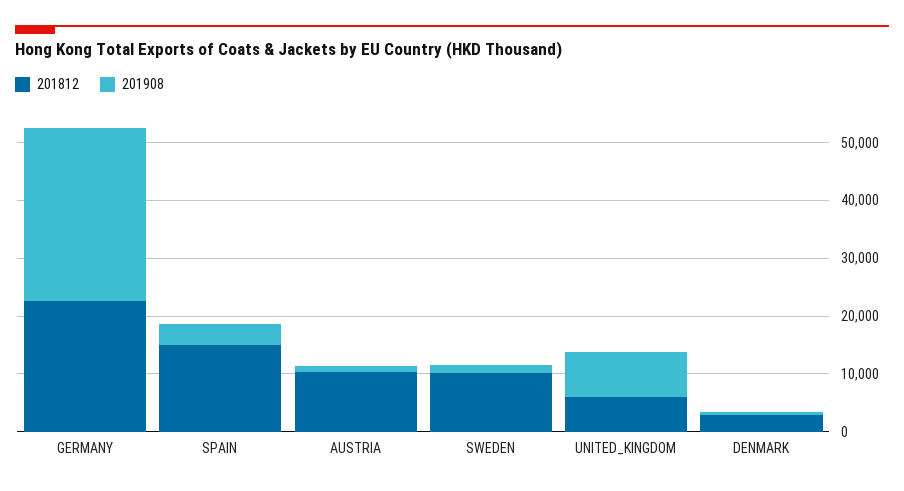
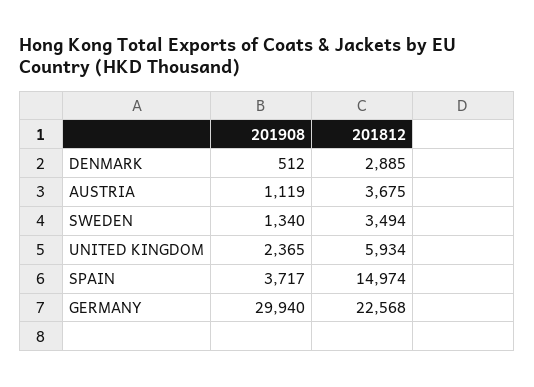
  {
    "201812": {
      "GERMANY": 22568,
      "SPAIN": 14974,
-     "AUSTRIA": 10000,
+     "AUSTRIA": 3675,
-     "SWEDEN": 10000,
+     "SWEDEN": 3494,
      "UNITED_KINGDOM": 5934,
      "DENMARK": 2885
    },
    "201908": {
      "GERMANY": 29940,
      "SPAIN": 3717,
      "AUSTRIA": 1119,
      "SWEDEN": 1340,
-     "UNITED_KINGDOM": 8000,
+     "UNITED_KINGDOM": 2365,
      "DENMARK": 512
    }
  }

